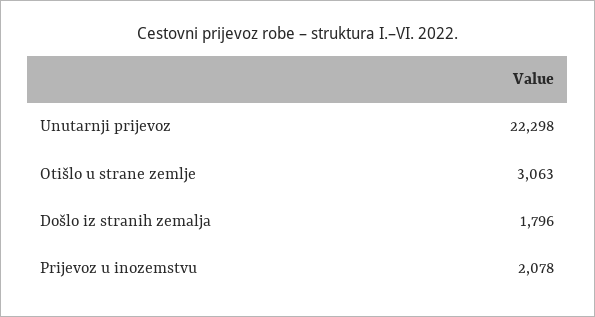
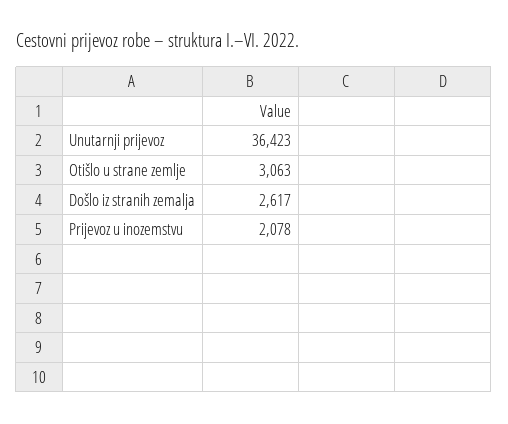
  {
-   "Unutarnji prijevoz": 22298,
+   "Unutarnji prijevoz": 36423,
    "Otišlo u strane zemlje": 3063,
-   "Došlo iz stranih zemalja": 1796,
+   "Došlo iz stranih zemalja": 2617,
    "Prijevoz u inozemstvu": 2078
  }

